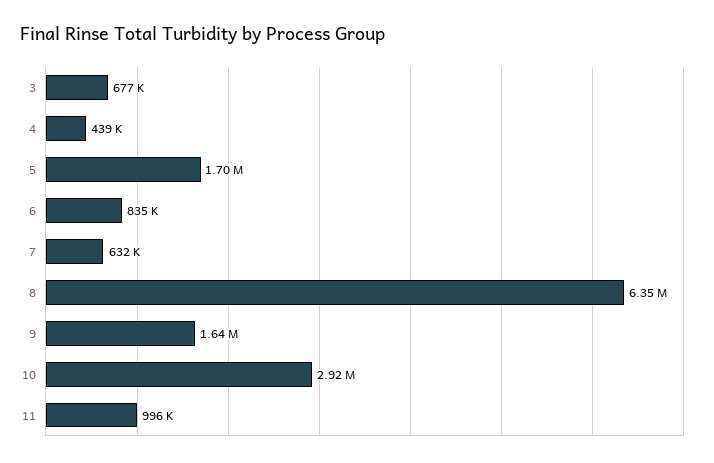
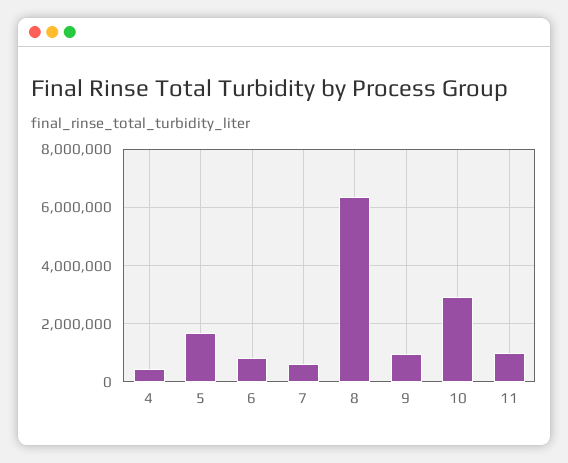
  {
-   "3": 677000,
    "4": 439000,
    "5": 1700000,
    "6": 835000,
    "7": 632000,
    "8": 6350000,
-   "9": 1640000,
+   "9": 1000000,
    "10": 2920000,
    "11": 996000
  }

